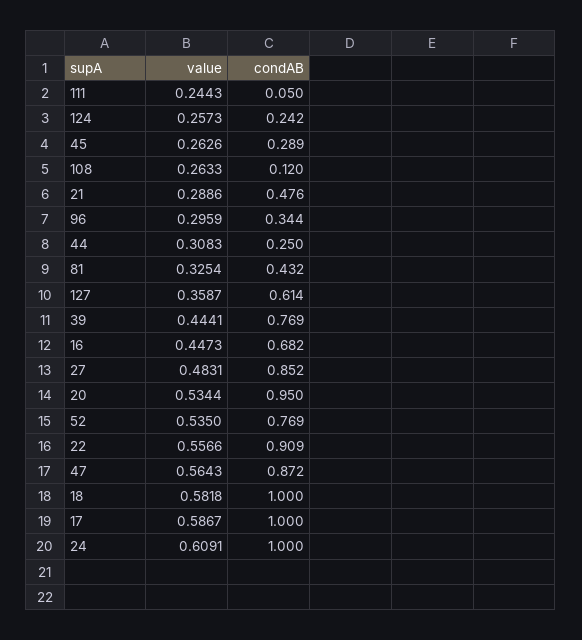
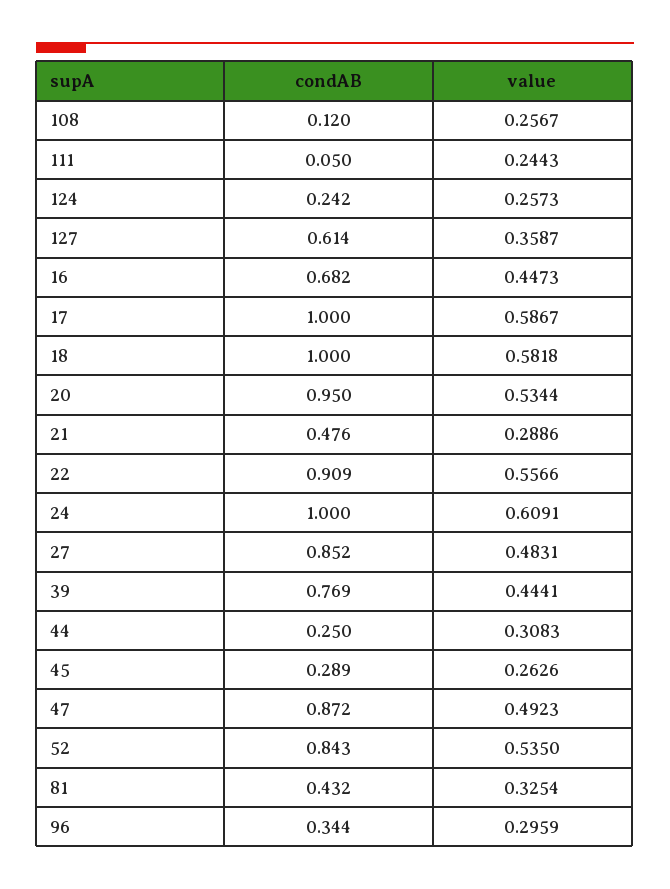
  {
    "value": {
      "111": 0.2443,
      "124": 0.2573,
      "45": 0.2626,
-     "108": 0.2633,
+     "108": 0.2567,
      "21": 0.2886,
      "96": 0.2959,
      "44": 0.3083,
      "81": 0.3254,
      "127": 0.3587,
      "39": 0.4441,
      "16": 0.4473,
      "27": 0.4831,
      "20": 0.5344,
      "52": 0.535,
      "22": 0.5566,
-     "47": 0.5643,
+     "47": 0.4923,
      "18": 0.5818,
      "17": 0.5867,
      "24": 0.6091
    },
    "condAB": {
      "111": 0.05,
      "124": 0.242,
      "45": 0.289,
      "108": 0.12,
      "21": 0.476,
      "96": 0.344,
      "44": 0.25,
      "81": 0.432,
      "127": 0.614,
      "39": 0.769,
      "16": 0.682,
      "27": 0.852,
      "20": 0.95,
-     "52": 0.769,
+     "52": 0.843,
      "22": 0.909,
      "47": 0.872,
      "18": 1,
      "17": 1,
      "24": 1
    }
  }

